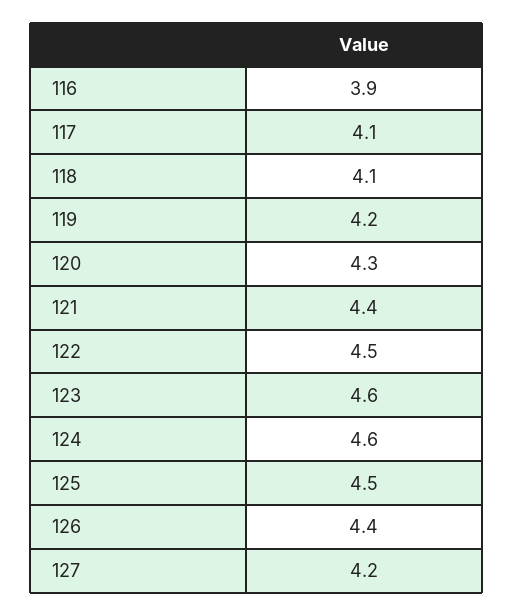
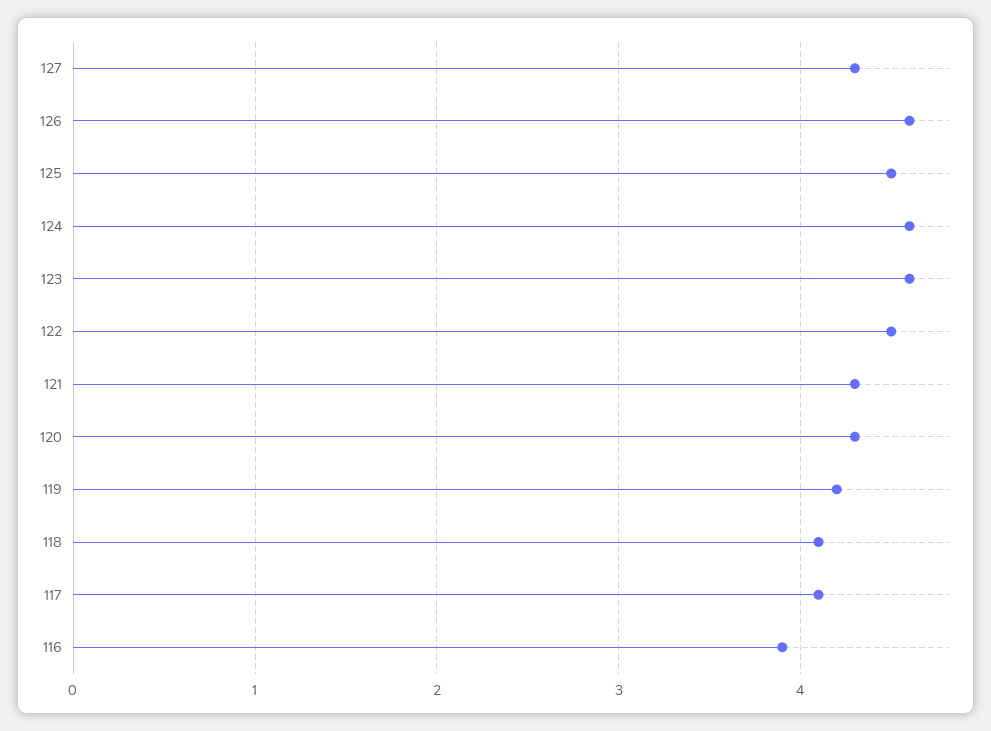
  {
    "116": 3.9,
    "117": 4.1,
    "118": 4.1,
    "119": 4.2,
    "120": 4.3,
-   "121": 4.4,
+   "121": 4.3,
    "122": 4.5,
    "123": 4.6,
    "124": 4.6,
    "125": 4.5,
-   "126": 4.4,
+   "126": 4.6,
-   "127": 4.2
+   "127": 4.3
  }

